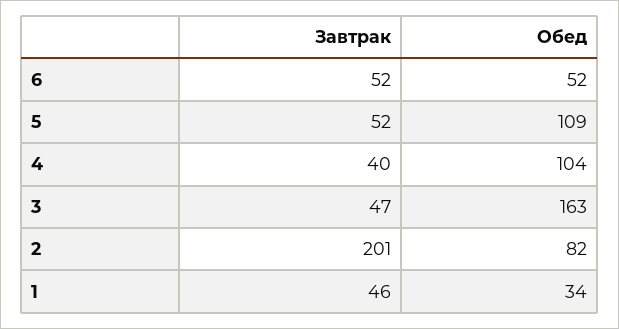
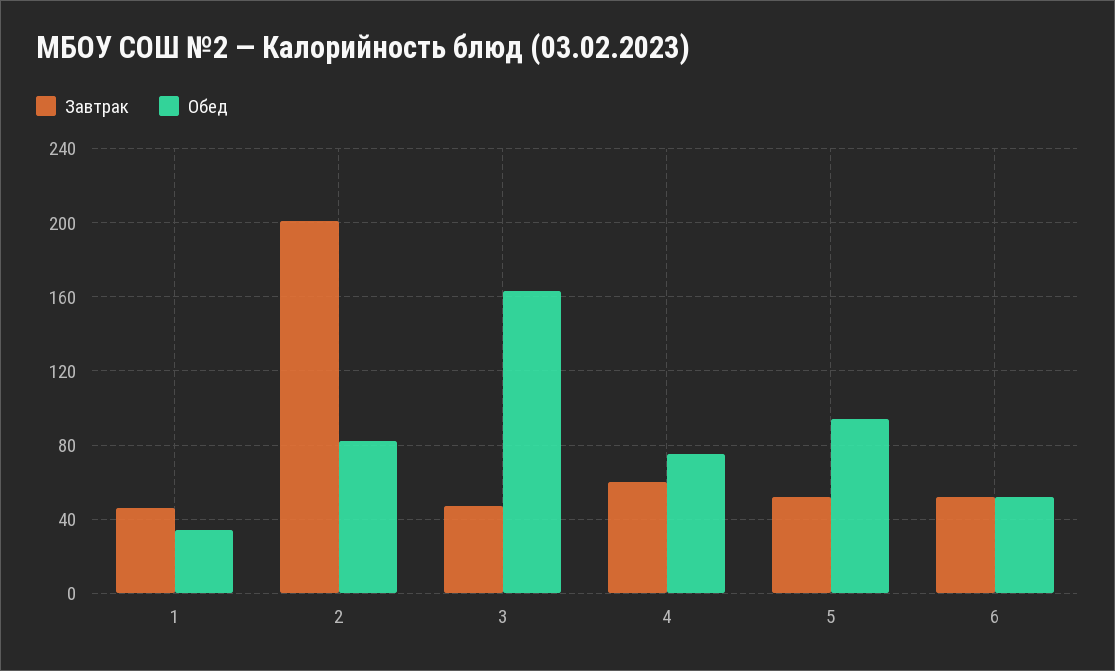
  {
    "Завтрак": {
      "6": 52,
      "5": 52,
-     "4": 40,
+     "4": 60,
      "3": 47,
      "2": 201,
      "1": 46
    },
    "Обед": {
      "6": 52,
-     "5": 109,
+     "5": 95,
-     "4": 104,
+     "4": 75,
      "3": 163,
      "2": 82,
      "1": 34
    }
  }

